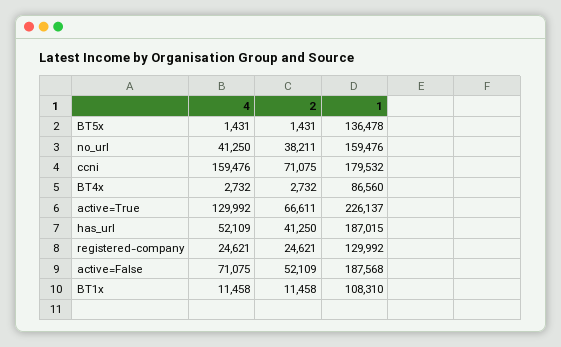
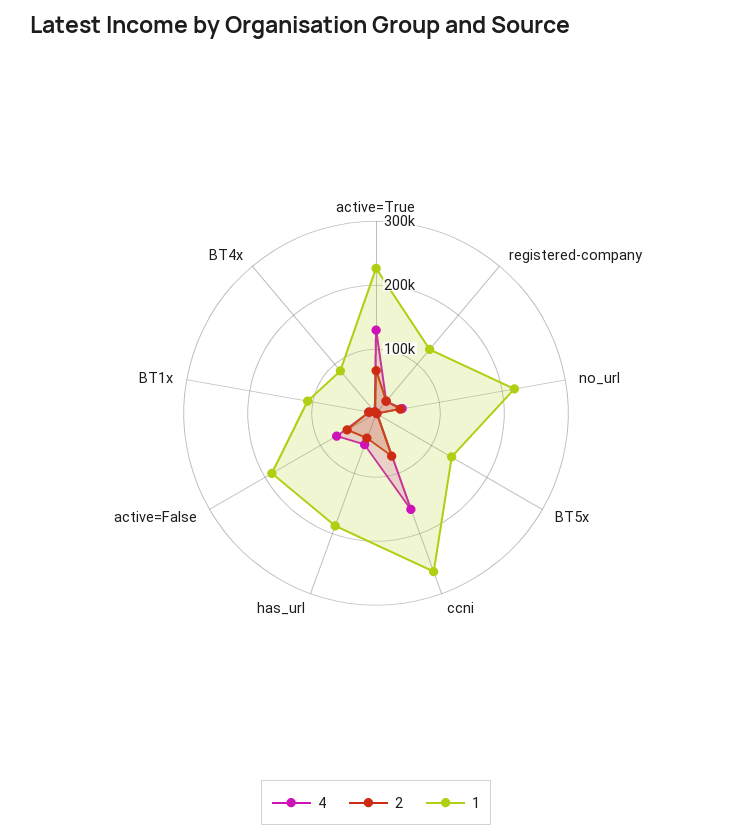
  {
    "4": {
      "BT5x": 1431,
      "no_url": 41250,
      "ccni": 159476,
      "BT4x": 2732,
      "active=True": 129992,
      "has_url": 52109,
      "registered-company": 24621,
      "active=False": 71075,
      "BT1x": 11458
    },
    "2": {
      "BT5x": 1431,
      "no_url": 38211,
      "ccni": 71075,
      "BT4x": 2732,
      "active=True": 66611,
      "has_url": 41250,
      "registered-company": 24621,
      "active=False": 52109,
      "BT1x": 11458
    },
    "1": {
      "BT5x": 136478,
-     "no_url": 159476,
+     "no_url": 220000,
-     "ccni": 179532,
+     "ccni": 260000,
      "BT4x": 86560,
      "active=True": 226137,
      "has_url": 187015,
      "registered-company": 129992,
      "active=False": 187568,
      "BT1x": 108310
    }
  }

